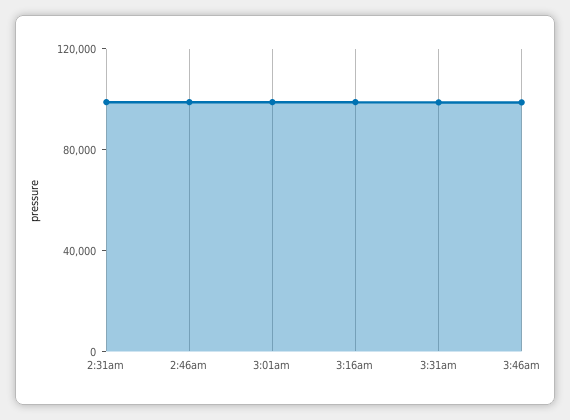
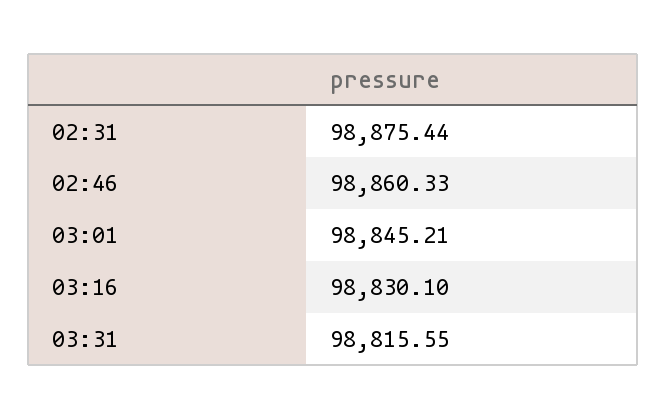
  {
    "2:31am": 98875.44,
    "2:46am": 98860.33,
    "3:01am": 98845.21,
    "3:16am": 98830.1,
-   "3:31am": 98815.55,
+   "3:31am": 98815.55
-   "3:46am": 100000
  }

